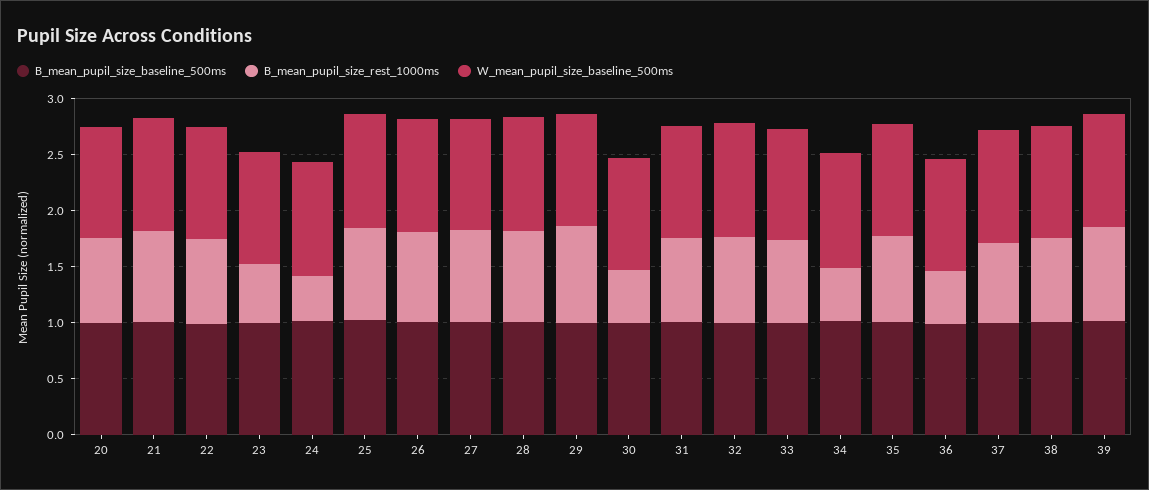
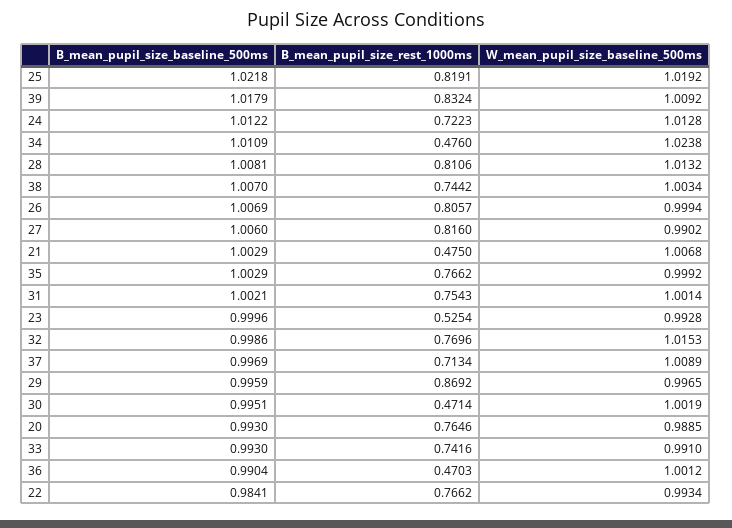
  {
    "B_mean_pupil_size_baseline_500ms": {
      "20": 0.993,
      "21": 1.0029,
      "22": 0.9841,
      "23": 0.9996,
      "24": 1.0122,
      "25": 1.0218,
      "26": 1.0069,
      "27": 1.006,
      "28": 1.0081,
      "29": 0.9959,
      "30": 0.9951,
      "31": 1.0021,
      "32": 0.9986,
      "33": 0.993,
      "34": 1.0109,
      "35": 1.0029,
      "36": 0.9904,
      "37": 0.9969,
      "38": 1.007,
      "39": 1.0179
    },
    "B_mean_pupil_size_rest_1000ms": {
      "20": 0.7646,
-     "21": 0.8,
+     "21": 0.475,
      "22": 0.7662,
      "23": 0.5254,
-     "24": 0.4,
+     "24": 0.7223,
      "25": 0.8191,
      "26": 0.8057,
      "27": 0.816,
      "28": 0.8106,
      "29": 0.8692,
      "30": 0.4714,
      "31": 0.7543,
      "32": 0.7696,
      "33": 0.7416,
      "34": 0.476,
      "35": 0.7662,
      "36": 0.4703,
      "37": 0.7134,
      "38": 0.7442,
      "39": 0.8324
    },
    "W_mean_pupil_size_baseline_500ms": {
      "20": 0.9885,
      "21": 1.0068,
      "22": 0.9934,
      "23": 0.9928,
      "24": 1.0128,
      "25": 1.0192,
      "26": 0.9994,
      "27": 0.9902,
      "28": 1.0132,
      "29": 0.9965,
      "30": 1.0019,
      "31": 1.0014,
      "32": 1.0153,
      "33": 0.991,
      "34": 1.0238,
      "35": 0.9992,
      "36": 1.0012,
      "37": 1.0089,
      "38": 1.0034,
      "39": 1.0092
    }
  }

